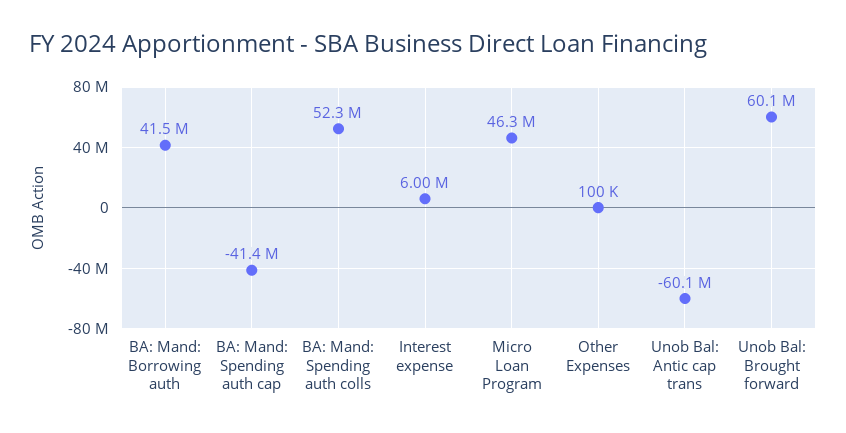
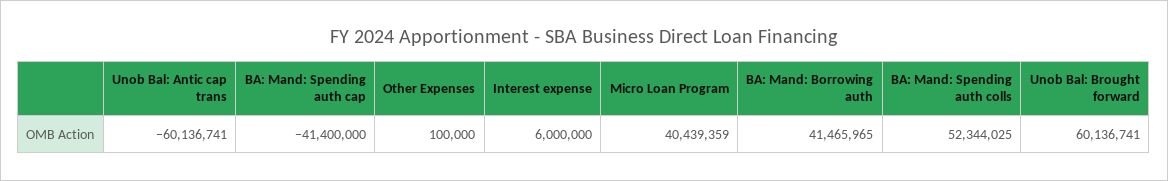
  {
    "BA: Mand: Borrowing auth": 41465965,
    "BA: Mand: Spending auth cap": -41400000,
    "BA: Mand: Spending auth colls": 52344025,
    "Interest expense": 6000000,
-   "Micro Loan Program": 46300000,
+   "Micro Loan Program": 40439359,
    "Other Expenses": 100000,
    "Unob Bal: Antic cap trans": -60136741,
    "Unob Bal: Brought forward": 60136741
  }

